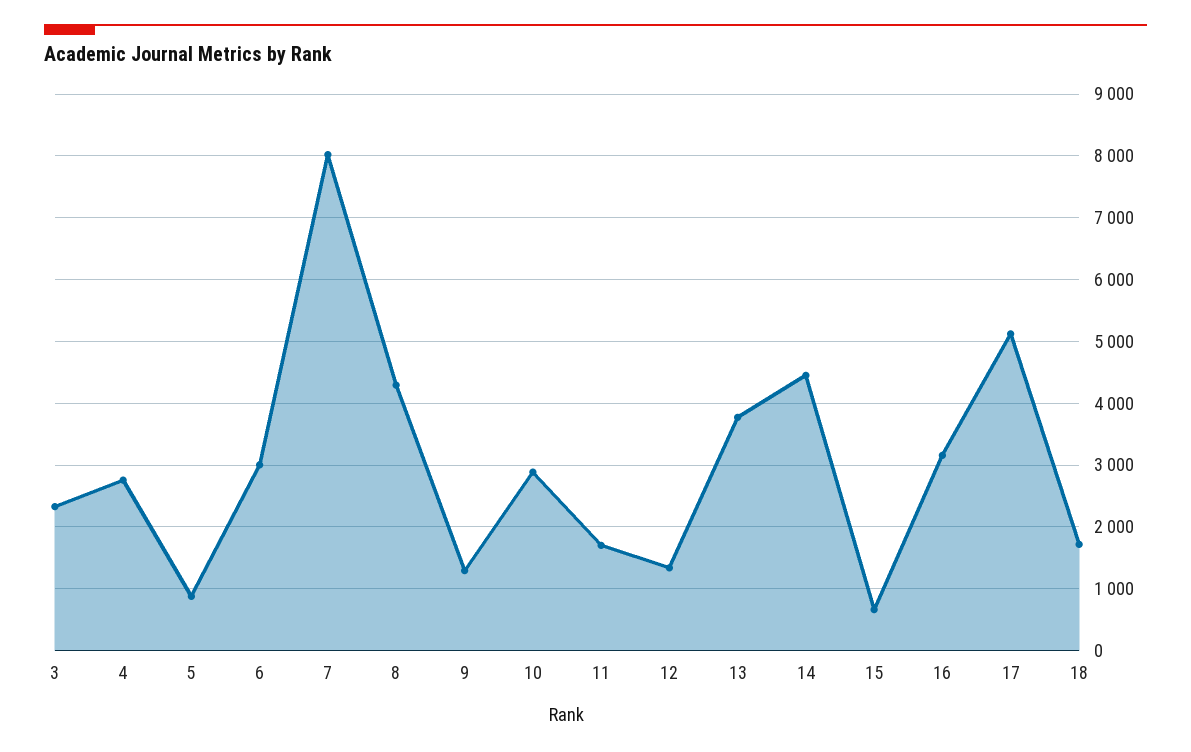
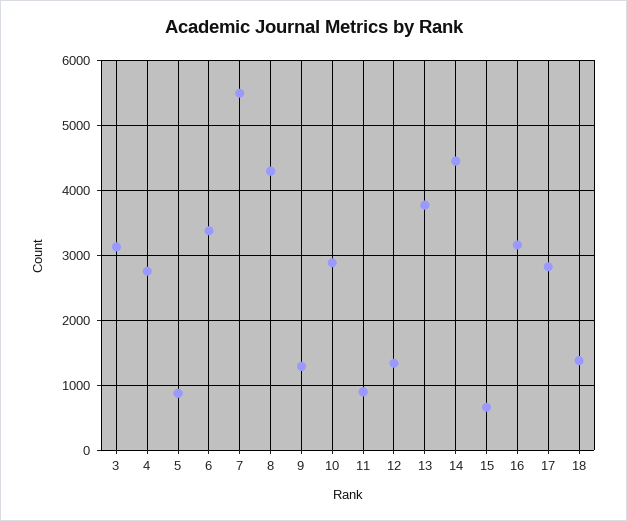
  {
-   "3": 2300,
+   "3": 3100,
    "4": 2800,
    "5": 900,
-   "6": 3000,
+   "6": 3400,
-   "7": 8000,
+   "7": 5500,
    "8": 4300,
    "9": 1300,
    "10": 2900,
-   "11": 1700,
+   "11": 900,
    "12": 1300,
    "13": 3800,
    "14": 4400,
    "15": 700,
    "16": 3200,
-   "17": 5100,
+   "17": 2800,
-   "18": 1700
+   "18": 1400
  }

